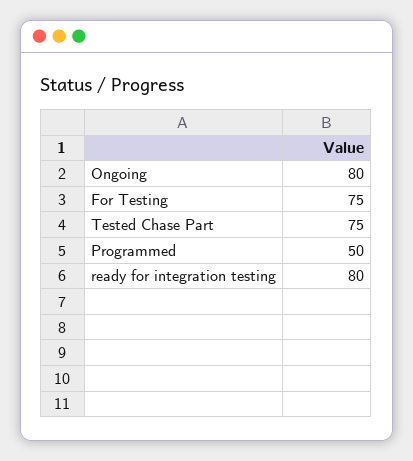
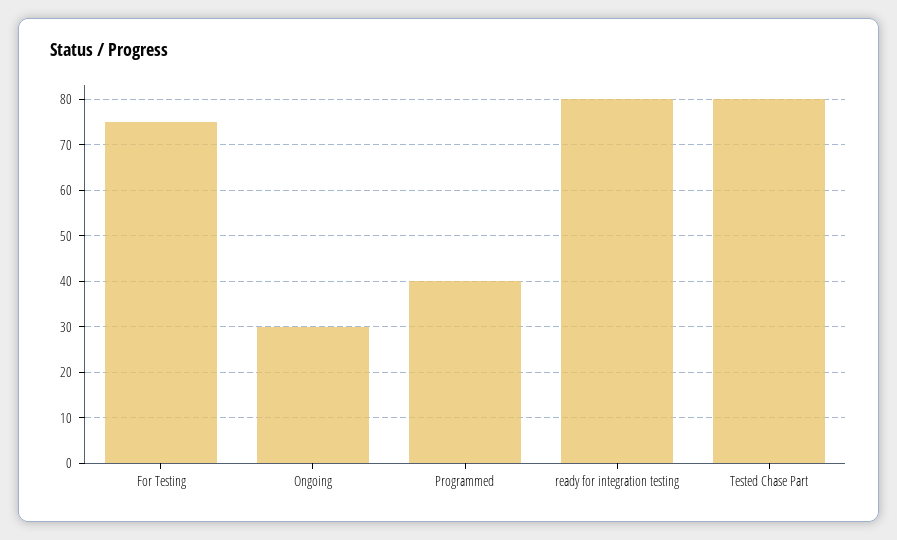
  {
-   "Ongoing": 80,
+   "Ongoing": 30,
    "For Testing": 75,
-   "Tested Chase Part": 75,
+   "Tested Chase Part": 80,
-   "Programmed": 50,
+   "Programmed": 40,
    "ready for integration testing": 80
  }

